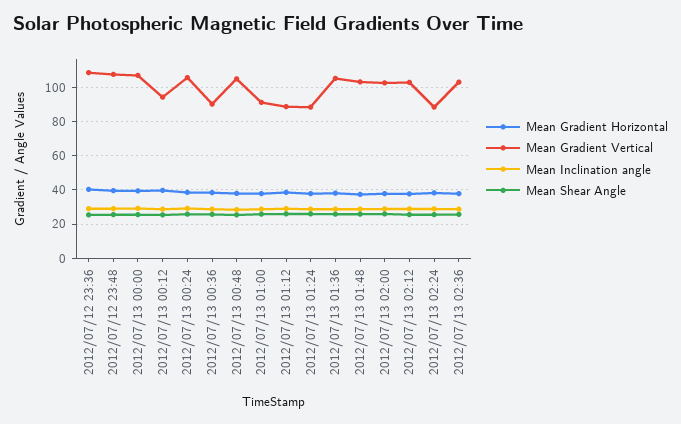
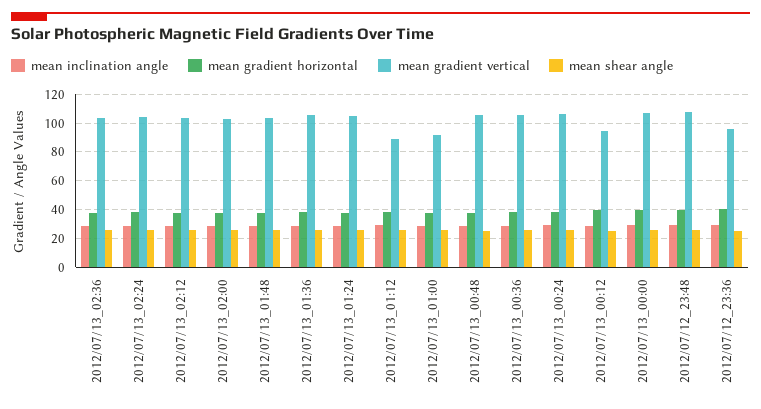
  {
    "Mean Gradient Horizontal": {
      "2012/07/12 23:36": 40,
      "2012/07/12 23:48": 40,
      "2012/07/13 00:00": 40,
      "2012/07/13 00:12": 40,
      "2012/07/13 00:24": 40,
      "2012/07/13 00:36": 40,
      "2012/07/13 00:48": 40,
      "2012/07/13 01:00": 40,
      "2012/07/13 01:12": 40,
      "2012/07/13 01:24": 40,
      "2012/07/13 01:36": 40,
      "2012/07/13 01:48": 35,
      "2012/07/13 02:00": 40,
      "2012/07/13 02:12": 40,
      "2012/07/13 02:24": 40,
      "2012/07/13 02:36": 40
    },
    "Mean Gradient Vertical": {
-     "2012/07/12 23:36": 110,
+     "2012/07/12 23:36": 95,
      "2012/07/12 23:48": 110,
      "2012/07/13 00:00": 105,
      "2012/07/13 00:12": 95,
      "2012/07/13 00:24": 105,
-     "2012/07/13 00:36": 90,
+     "2012/07/13 00:36": 105,
      "2012/07/13 00:48": 105,
      "2012/07/13 01:00": 90,
      "2012/07/13 01:12": 90,
-     "2012/07/13 01:24": 90,
+     "2012/07/13 01:24": 105,
      "2012/07/13 01:36": 105,
      "2012/07/13 01:48": 105,
      "2012/07/13 02:00": 105,
      "2012/07/13 02:12": 105,
-     "2012/07/13 02:24": 90,
+     "2012/07/13 02:24": 105,
      "2012/07/13 02:36": 105
    },
    "Mean Inclination angle": {
      "2012/07/12 23:36": 30,
      "2012/07/12 23:48": 30,
      "2012/07/13 00:00": 30,
      "2012/07/13 00:12": 30,
      "2012/07/13 00:24": 30,
      "2012/07/13 00:36": 30,
      "2012/07/13 00:48": 30,
      "2012/07/13 01:00": 30,
      "2012/07/13 01:12": 30,
      "2012/07/13 01:24": 30,
      "2012/07/13 01:36": 30,
      "2012/07/13 01:48": 30,
      "2012/07/13 02:00": 30,
      "2012/07/13 02:12": 30,
      "2012/07/13 02:24": 30,
      "2012/07/13 02:36": 30
    },
    "Mean Shear Angle": {
      "2012/07/12 23:36": 25,
      "2012/07/12 23:48": 25,
      "2012/07/13 00:00": 25,
      "2012/07/13 00:12": 25,
      "2012/07/13 00:24": 25,
      "2012/07/13 00:36": 25,
      "2012/07/13 00:48": 25,
      "2012/07/13 01:00": 25,
      "2012/07/13 01:12": 25,
      "2012/07/13 01:24": 25,
      "2012/07/13 01:36": 25,
      "2012/07/13 01:48": 25,
      "2012/07/13 02:00": 25,
      "2012/07/13 02:12": 25,
      "2012/07/13 02:24": 25,
      "2012/07/13 02:36": 25
    }
  }

